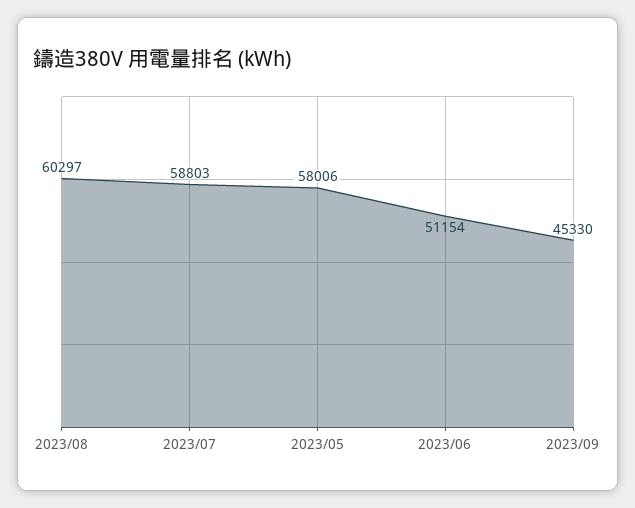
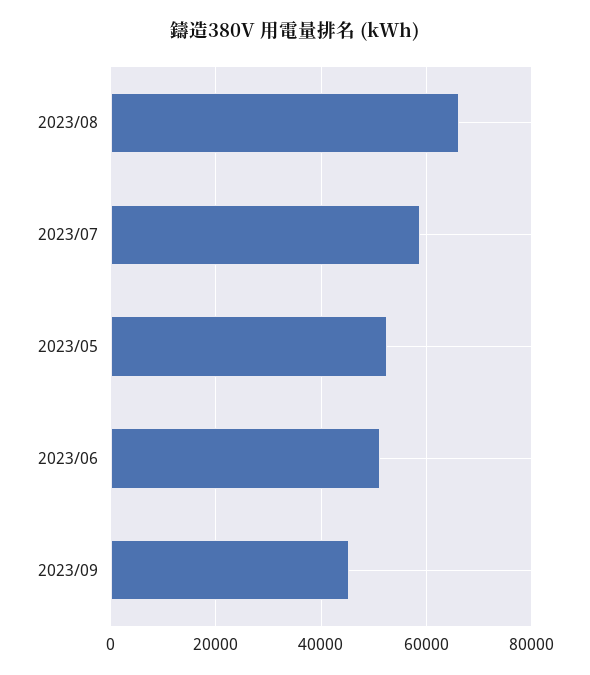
  {
-   "2023/08": 60297,
+   "2023/08": 66000,
    "2023/07": 58803,
-   "2023/05": 58006,
+   "2023/05": 52000,
    "2023/06": 51154,
    "2023/09": 45330
  }

